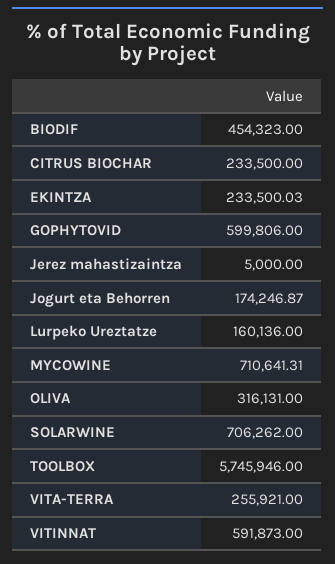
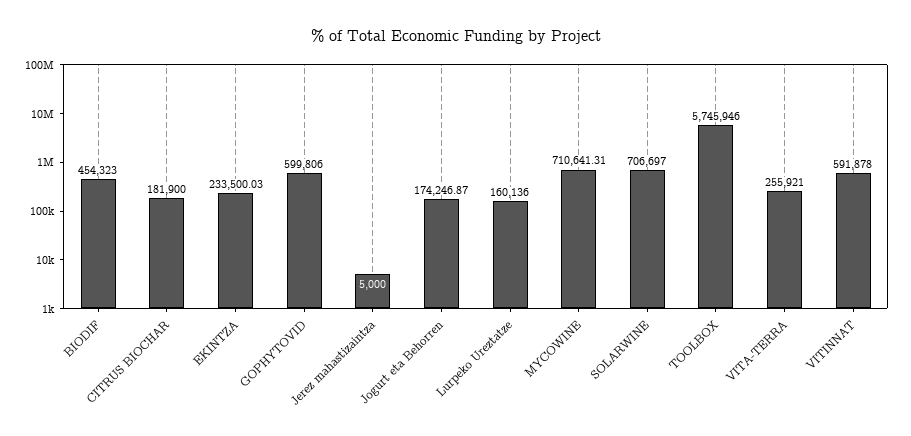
  {
    "BIODIF": 454323,
-   "CITRUS BIOCHAR": 233500,
+   "CITRUS BIOCHAR": 181900,
    "EKINTZA": 233500.03,
    "GOPHYTOVID": 599806,
    "Jerez mahastizaintza": 5000,
    "Jogurt eta Behorren": 174246.87,
    "Lurpeko Ureztatze": 160136,
    "MYCOWINE": 710641.31,
-   "OLIVA": 316131,
-   "SOLARWINE": 706262,
+   "SOLARWINE": 706697,
    "TOOLBOX": 5745946,
    "VITA-TERRA": 255921,
-   "VITINNAT": 591873
+   "VITINNAT": 591878
  }

